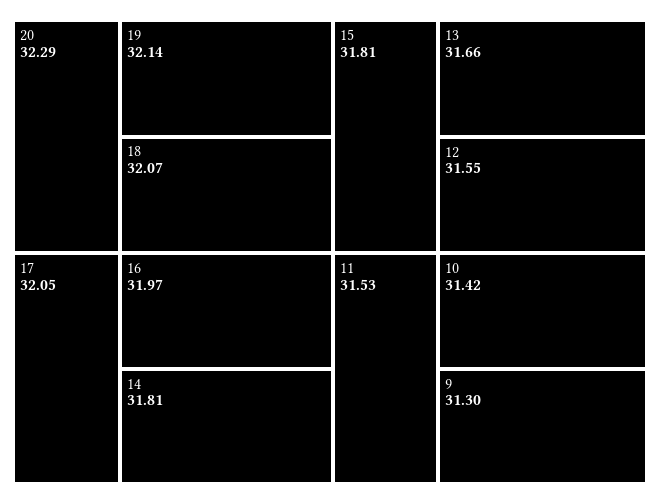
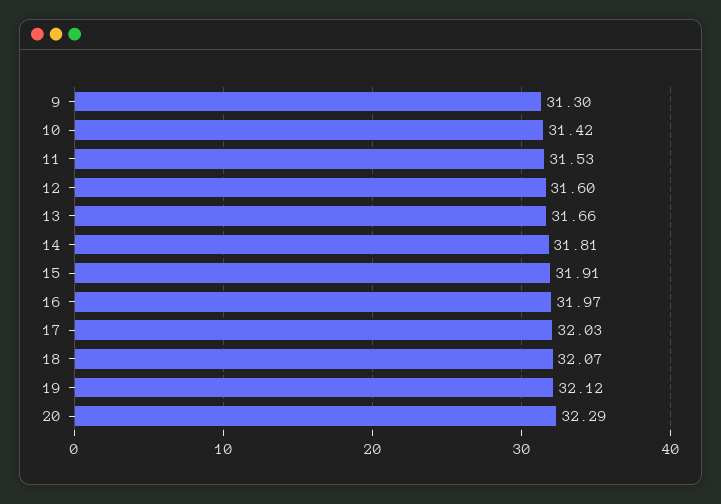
  {
    "20": 32.29,
-   "19": 32.14,
+   "19": 32.12,
    "18": 32.07,
-   "17": 32.05,
+   "17": 32.03,
    "16": 31.97,
    "14": 31.81,
-   "15": 31.81,
+   "15": 31.91,
    "13": 31.66,
-   "12": 31.55,
+   "12": 31.6,
    "11": 31.53,
    "10": 31.42,
    "9": 31.3
  }

